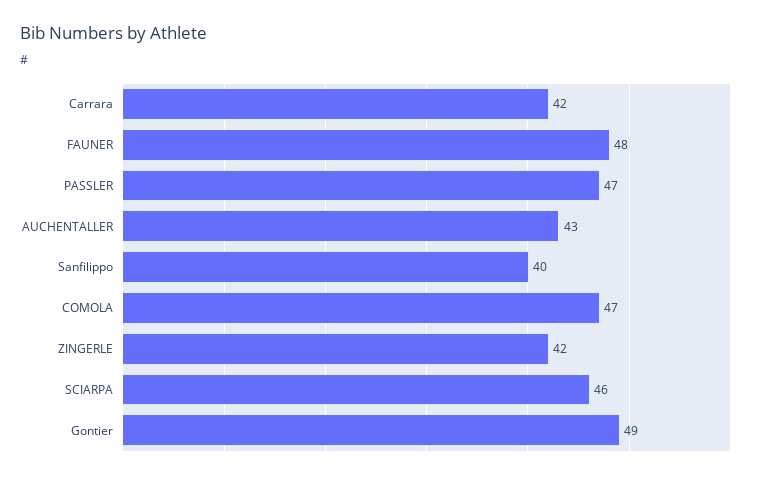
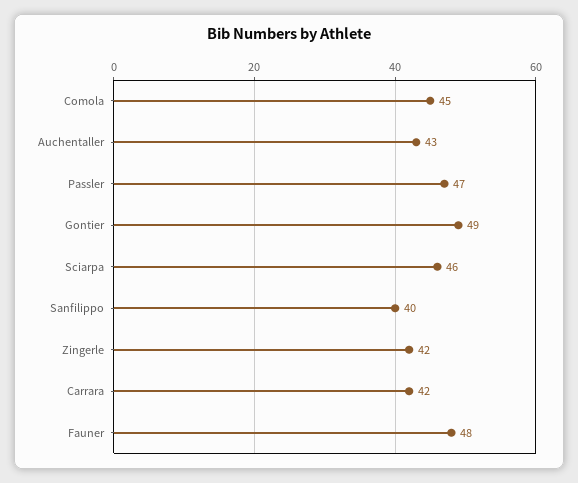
  {
    "Carrara": 42,
    "FAUNER": 48,
    "PASSLER": 47,
    "AUCHENTALLER": 43,
    "Sanfilippo": 40,
-   "COMOLA": 47,
+   "COMOLA": 45,
    "ZINGERLE": 42,
    "SCIARPA": 46,
    "Gontier": 49
  }

